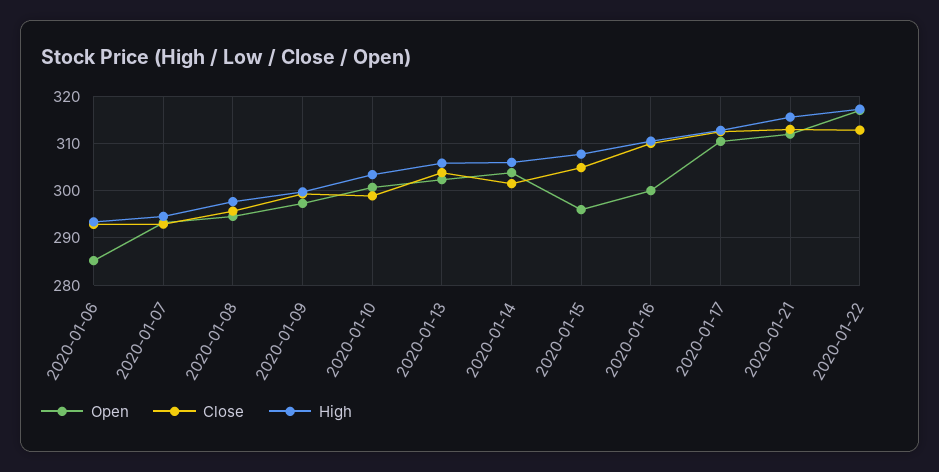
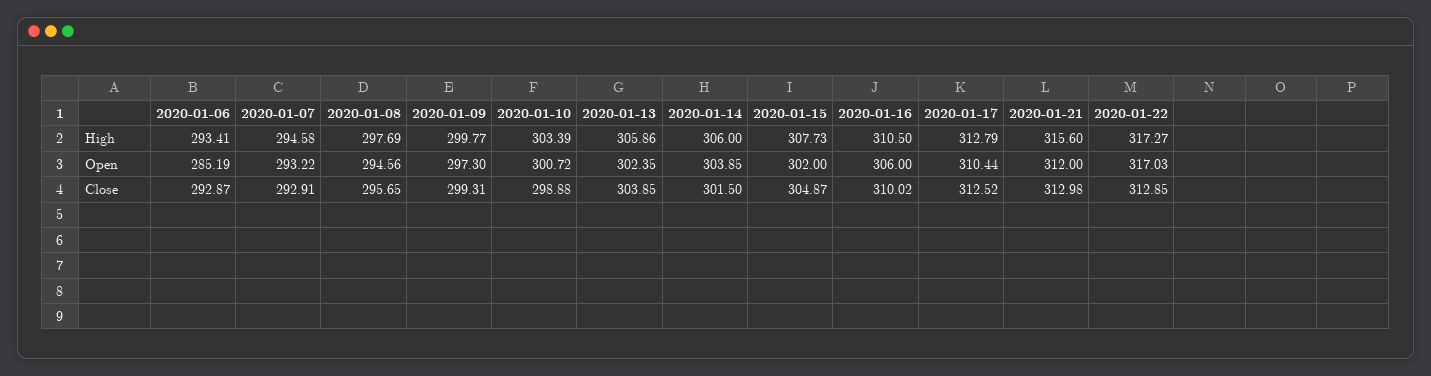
  {
    "Open": {
      "2020-01-06": 285.19,
      "2020-01-07": 293.22,
      "2020-01-08": 294.56,
      "2020-01-09": 297.3,
      "2020-01-10": 300.72,
      "2020-01-13": 302.35,
      "2020-01-14": 303.85,
-     "2020-01-15": 296,
+     "2020-01-15": 302,
-     "2020-01-16": 300,
+     "2020-01-16": 306,
      "2020-01-17": 310.44,
      "2020-01-21": 312,
      "2020-01-22": 317.03
    },
    "Close": {
      "2020-01-06": 292.87,
      "2020-01-07": 292.91,
      "2020-01-08": 295.65,
      "2020-01-09": 299.31,
      "2020-01-10": 298.88,
      "2020-01-13": 303.85,
      "2020-01-14": 301.5,
      "2020-01-15": 304.87,
      "2020-01-16": 310.02,
      "2020-01-17": 312.52,
      "2020-01-21": 312.98,
      "2020-01-22": 312.85
    },
    "High": {
      "2020-01-06": 293.41,
      "2020-01-07": 294.58,
      "2020-01-08": 297.69,
      "2020-01-09": 299.77,
      "2020-01-10": 303.39,
      "2020-01-13": 305.86,
      "2020-01-14": 306,
      "2020-01-15": 307.73,
      "2020-01-16": 310.5,
      "2020-01-17": 312.79,
      "2020-01-21": 315.6,
      "2020-01-22": 317.27
    }
  }

